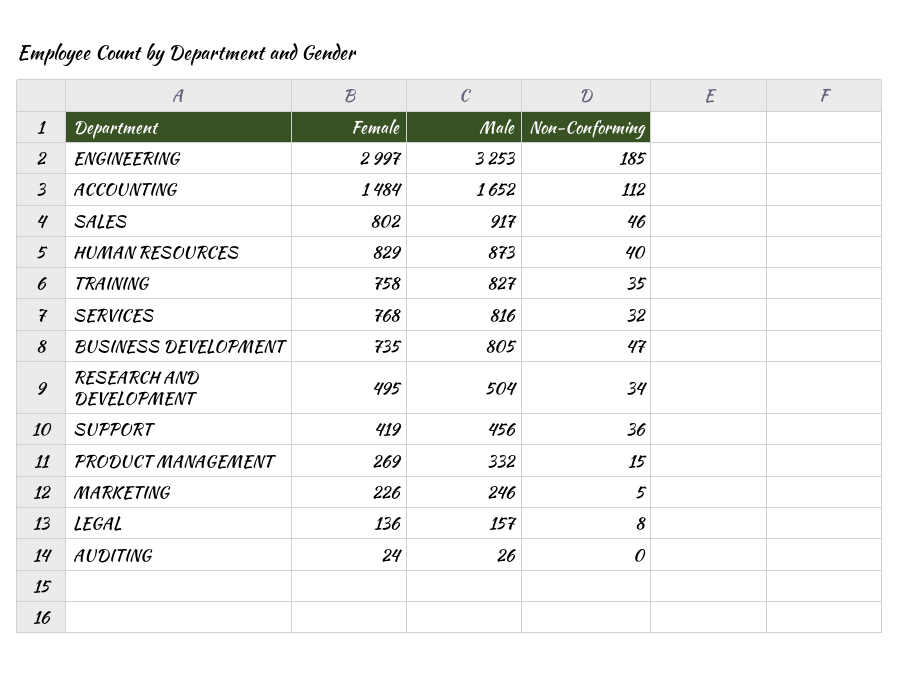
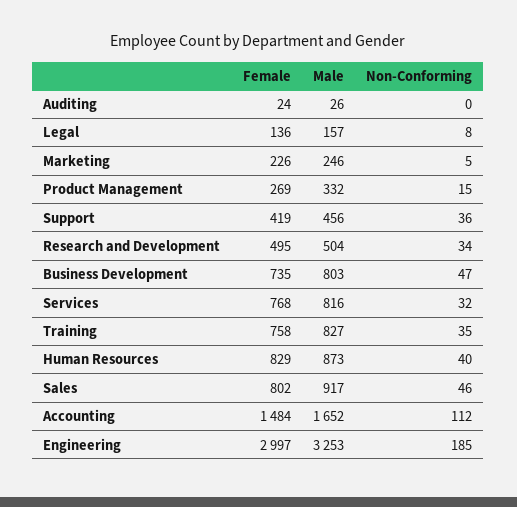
  {
    "Female": {
      "ENGINEERING": 2997,
      "ACCOUNTING": 1484,
      "SALES": 802,
      "HUMAN RESOURCES": 829,
      "TRAINING": 758,
      "SERVICES": 768,
      "BUSINESS DEVELOPMENT": 735,
      "RESEARCH AND DEVELOPMENT": 495,
      "SUPPORT": 419,
      "PRODUCT MANAGEMENT": 269,
      "MARKETING": 226,
      "LEGAL": 136,
      "AUDITING": 24
    },
    "Male": {
      "ENGINEERING": 3253,
      "ACCOUNTING": 1652,
      "SALES": 917,
      "HUMAN RESOURCES": 873,
      "TRAINING": 827,
      "SERVICES": 816,
-     "BUSINESS DEVELOPMENT": 805,
+     "BUSINESS DEVELOPMENT": 803,
      "RESEARCH AND DEVELOPMENT": 504,
      "SUPPORT": 456,
      "PRODUCT MANAGEMENT": 332,
      "MARKETING": 246,
      "LEGAL": 157,
      "AUDITING": 26
    },
    "Non-Conforming": {
      "ENGINEERING": 185,
      "ACCOUNTING": 112,
      "SALES": 46,
      "HUMAN RESOURCES": 40,
      "TRAINING": 35,
      "SERVICES": 32,
      "BUSINESS DEVELOPMENT": 47,
      "RESEARCH AND DEVELOPMENT": 34,
      "SUPPORT": 36,
      "PRODUCT MANAGEMENT": 15,
      "MARKETING": 5,
      "LEGAL": 8,
      "AUDITING": 0
    }
  }

